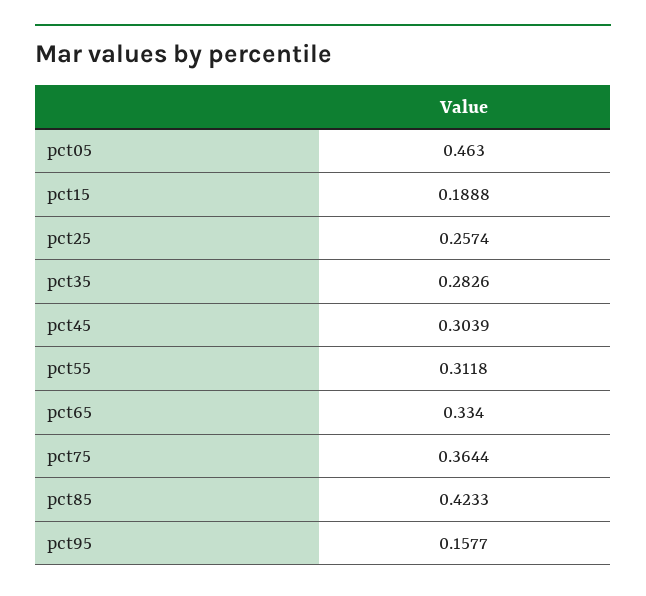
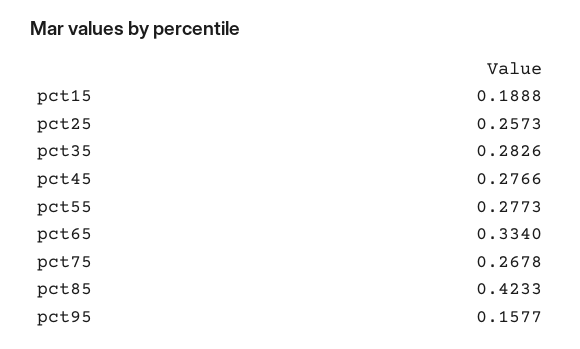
  {
-   "pct05": 0.463,
    "pct15": 0.1888,
-   "pct25": 0.2574,
+   "pct25": 0.2573,
    "pct35": 0.2826,
-   "pct45": 0.3039,
+   "pct45": 0.2766,
-   "pct55": 0.3118,
+   "pct55": 0.2773,
    "pct65": 0.334,
-   "pct75": 0.3644,
+   "pct75": 0.2678,
    "pct85": 0.4233,
    "pct95": 0.1577
  }

